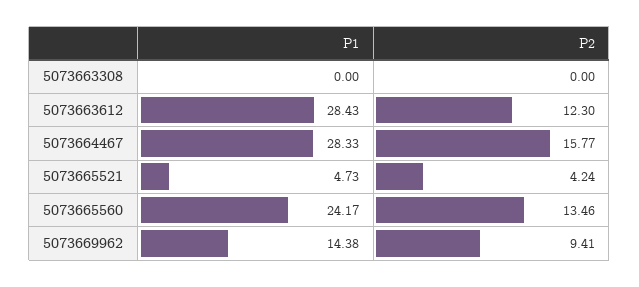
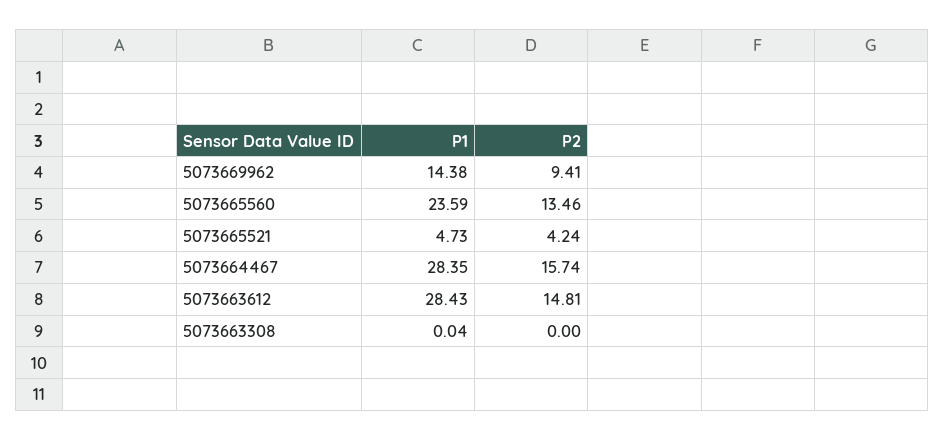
  {
    "P1": {
-     "5073663308": 0,
+     "5073663308": 0.04,
      "5073663612": 28.43,
-     "5073664467": 28.33,
+     "5073664467": 28.35,
      "5073665521": 4.73,
-     "5073665560": 24.17,
+     "5073665560": 23.59,
      "5073669962": 14.38
    },
    "P2": {
      "5073663308": 0,
-     "5073663612": 12.3,
+     "5073663612": 14.81,
-     "5073664467": 15.77,
+     "5073664467": 15.74,
      "5073665521": 4.24,
      "5073665560": 13.46,
      "5073669962": 9.41
    }
  }

